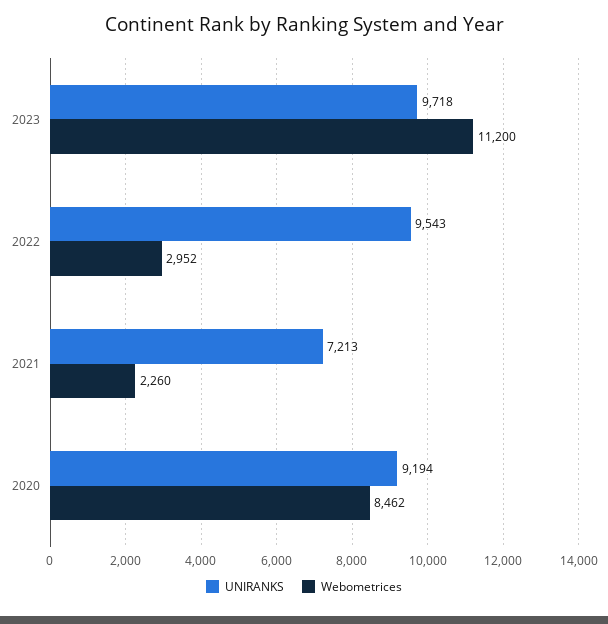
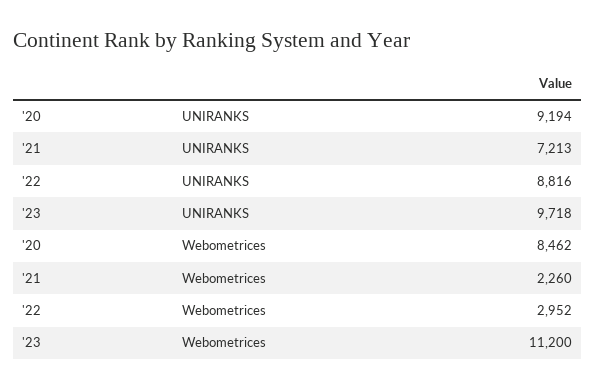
  {
    "UNIRANKS": {
      "2023": 9718,
-     "2022": 9543,
+     "2022": 8816,
      "2021": 7213,
      "2020": 9194
    },
    "Webometrices": {
      "2023": 11200,
      "2022": 2952,
      "2021": 2260,
      "2020": 8462
    }
  }

